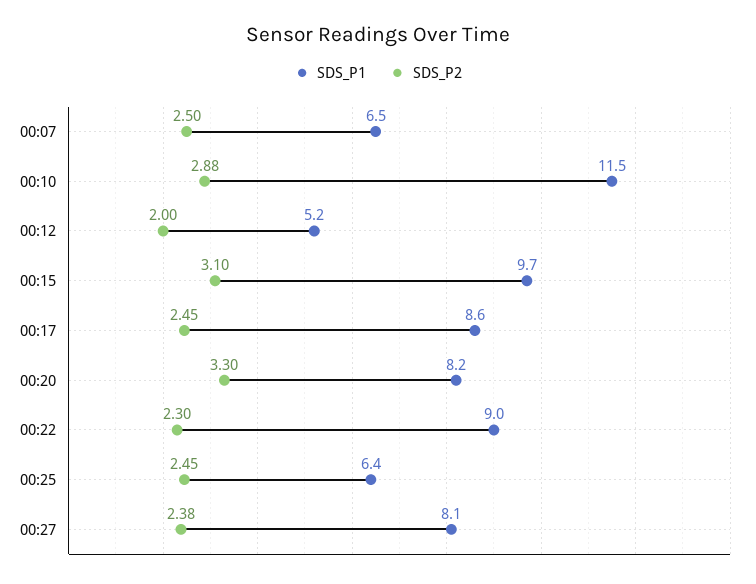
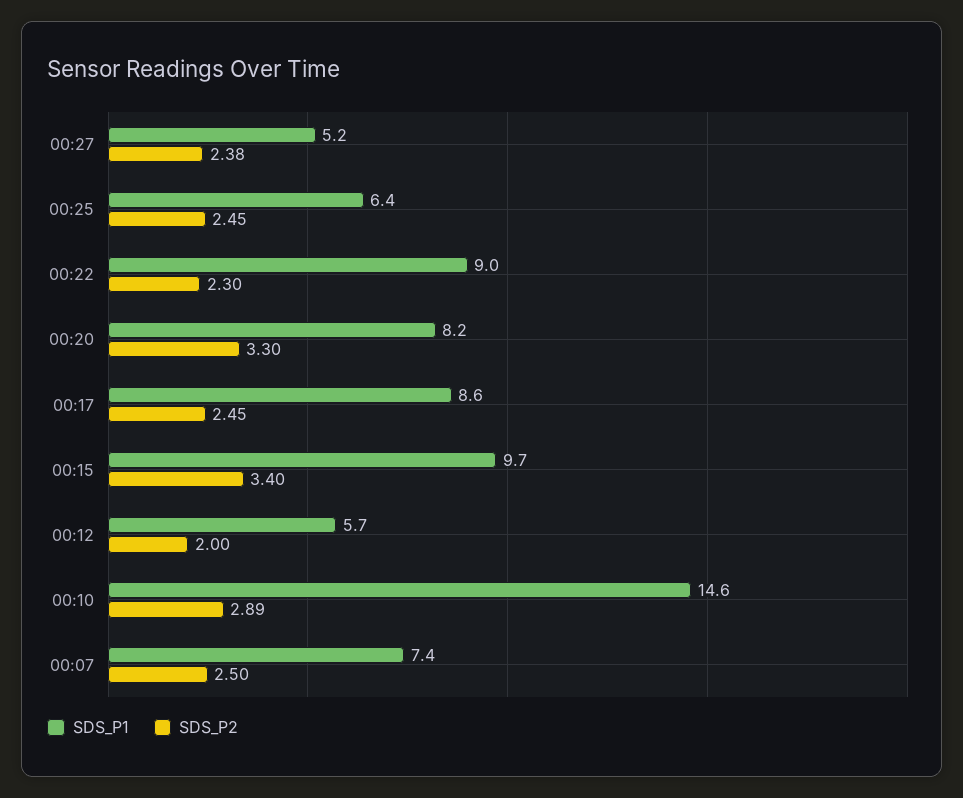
  {
    "SDS_P1": {
-     "00:07": 6.5,
+     "00:07": 7.4,
-     "00:10": 11.5,
+     "00:10": 14.6,
-     "00:12": 5.2,
+     "00:12": 5.7,
      "00:15": 9.7,
      "00:17": 8.6,
      "00:20": 8.2,
      "00:22": 9,
      "00:25": 6.4,
-     "00:27": 8.1
+     "00:27": 5.2
    },
    "SDS_P2": {
      "00:07": 2.5,
-     "00:10": 2.88,
+     "00:10": 2.89,
      "00:12": 2,
-     "00:15": 3.1,
+     "00:15": 3.4,
      "00:17": 2.45,
      "00:20": 3.3,
      "00:22": 2.3,
      "00:25": 2.45,
      "00:27": 2.38
    }
  }

